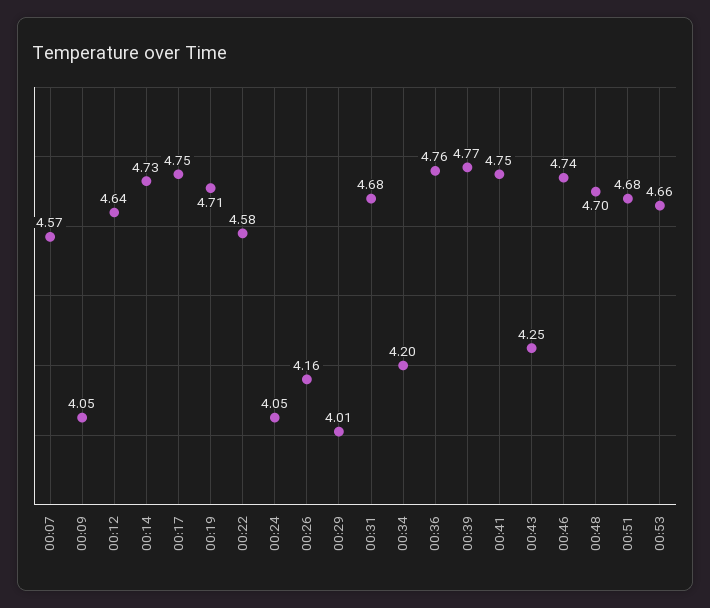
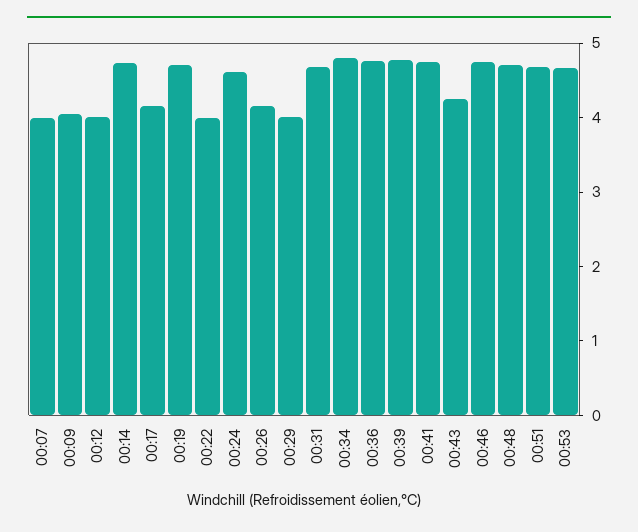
  {
-   "00:07": 4.57,
+   "00:07": 4,
    "00:09": 4.05,
-   "00:12": 4.64,
+   "00:12": 4,
    "00:14": 4.73,
-   "00:17": 4.75,
+   "00:17": 4.2,
    "00:19": 4.71,
-   "00:22": 4.58,
+   "00:22": 4,
-   "00:24": 4.05,
+   "00:24": 4.6,
    "00:26": 4.16,
    "00:29": 4.01,
    "00:31": 4.68,
-   "00:34": 4.2,
+   "00:34": 4.8,
    "00:36": 4.76,
    "00:39": 4.77,
    "00:41": 4.75,
    "00:43": 4.25,
    "00:46": 4.74,
    "00:48": 4.7,
    "00:51": 4.68,
    "00:53": 4.66
  }

